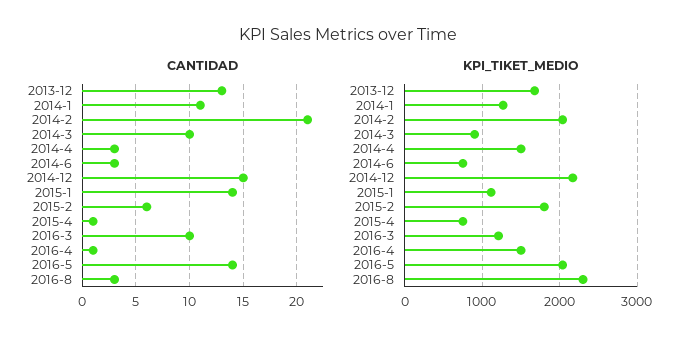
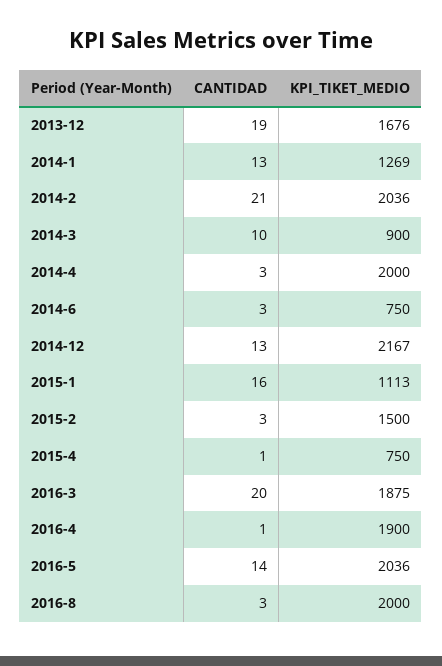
  {
    "CANTIDAD": {
-     "2013-12": 13,
+     "2013-12": 19,
-     "2014-1": 11,
+     "2014-1": 13,
      "2014-2": 21,
      "2014-3": 10,
      "2014-4": 3,
      "2014-6": 3,
-     "2014-12": 15,
+     "2014-12": 13,
-     "2015-1": 14,
+     "2015-1": 16,
-     "2015-2": 6,
+     "2015-2": 3,
      "2015-4": 1,
-     "2016-3": 10,
+     "2016-3": 20,
      "2016-4": 1,
      "2016-5": 14,
      "2016-8": 3
    },
    "KPI_TIKET_MEDIO": {
      "2013-12": 1676,
      "2014-1": 1269,
      "2014-2": 2036,
      "2014-3": 900,
-     "2014-4": 1500,
+     "2014-4": 2000,
      "2014-6": 750,
      "2014-12": 2167,
      "2015-1": 1113,
-     "2015-2": 1800,
+     "2015-2": 1500,
      "2015-4": 750,
-     "2016-3": 1200,
+     "2016-3": 1875,
-     "2016-4": 1500,
+     "2016-4": 1900,
      "2016-5": 2036,
-     "2016-8": 2300
+     "2016-8": 2000
    }
  }

